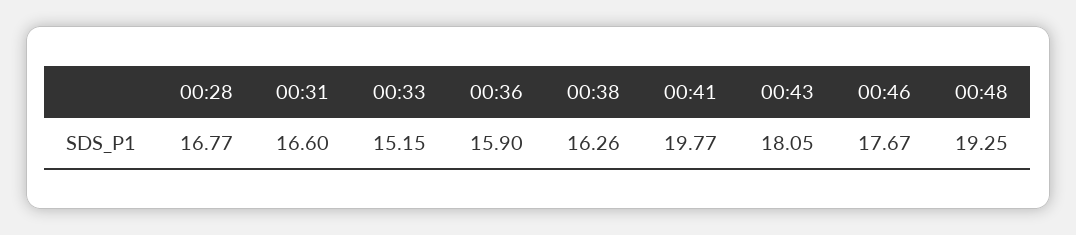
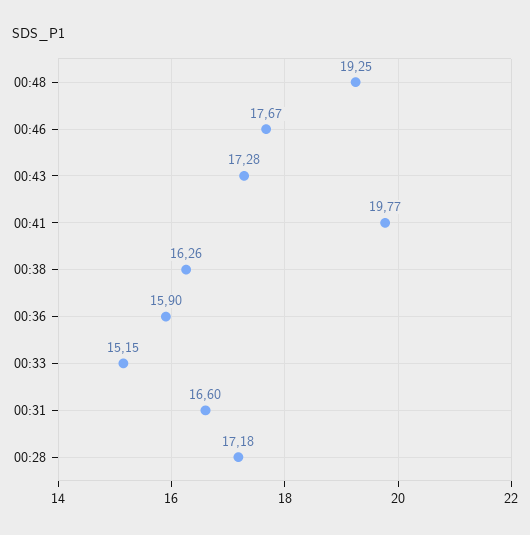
  {
-   "00:28": 16.77,
+   "00:28": 17.18,
    "00:31": 16.6,
    "00:33": 15.15,
    "00:36": 15.9,
    "00:38": 16.26,
    "00:41": 19.77,
-   "00:43": 18.05,
+   "00:43": 17.28,
    "00:46": 17.67,
    "00:48": 19.25
  }

